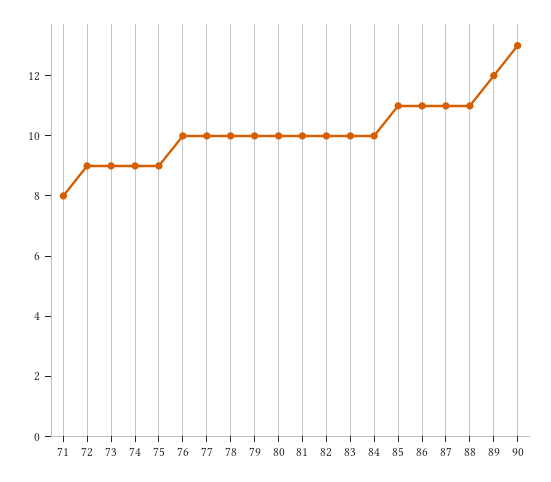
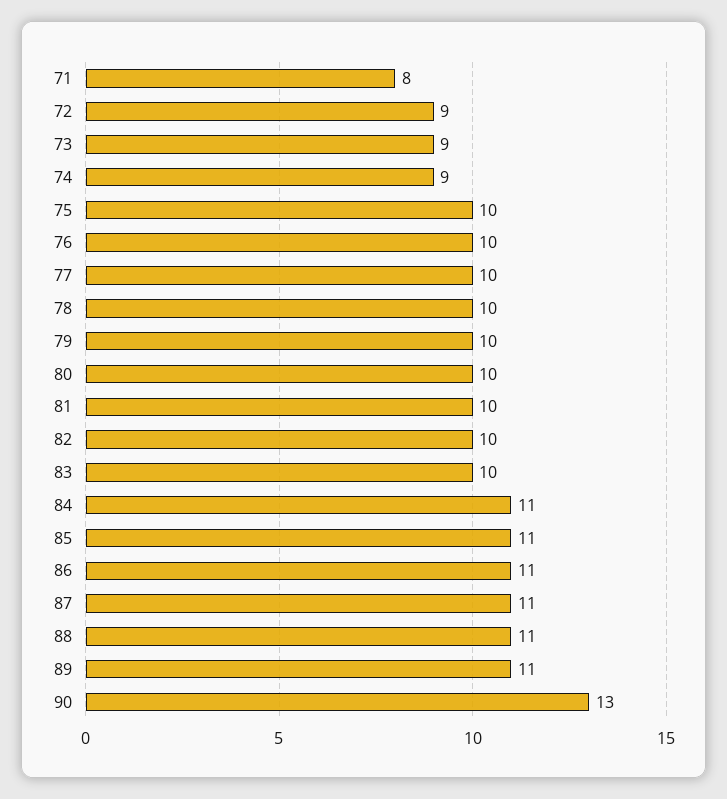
  {
    "71": 8,
    "72": 9,
    "73": 9,
    "74": 9,
-   "75": 9,
+   "75": 10,
    "76": 10,
    "77": 10,
    "78": 10,
    "79": 10,
    "80": 10,
    "81": 10,
    "82": 10,
    "83": 10,
-   "84": 10,
+   "84": 11,
    "85": 11,
    "86": 11,
    "87": 11,
    "88": 11,
-   "89": 12,
+   "89": 11,
    "90": 13
  }

